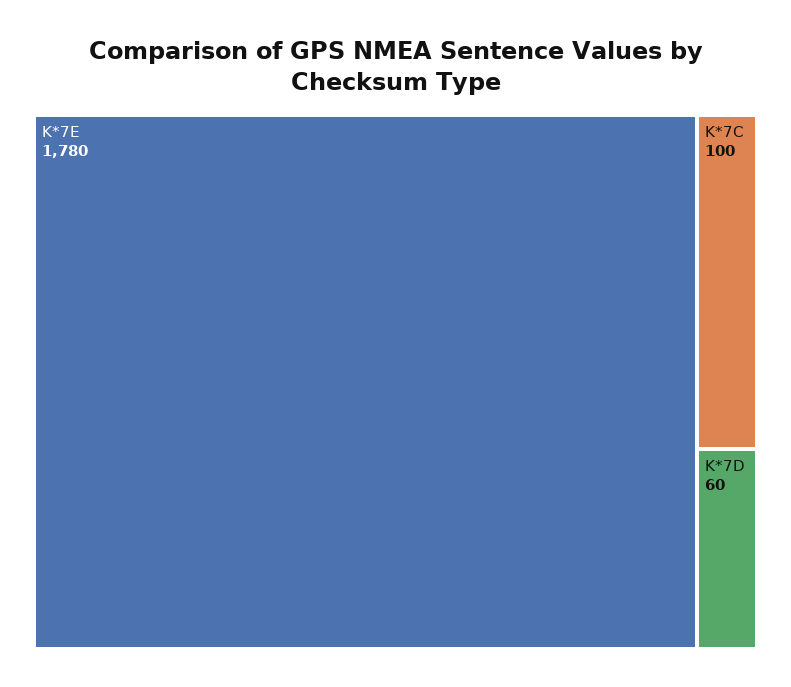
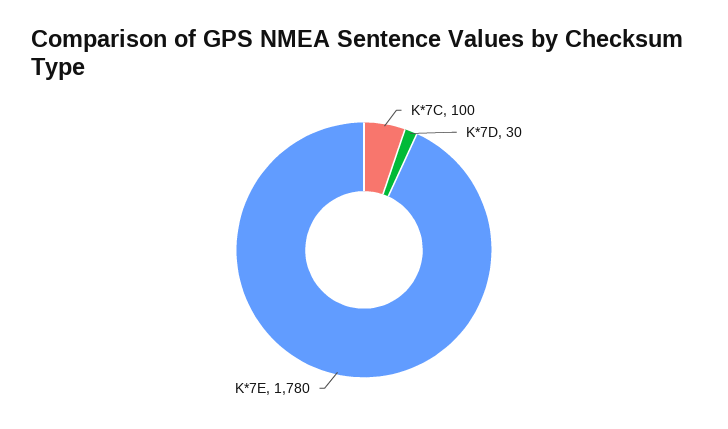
  {
    "K*7E": 1780,
    "K*7C": 100,
-   "K*7D": 60
+   "K*7D": 30
  }

